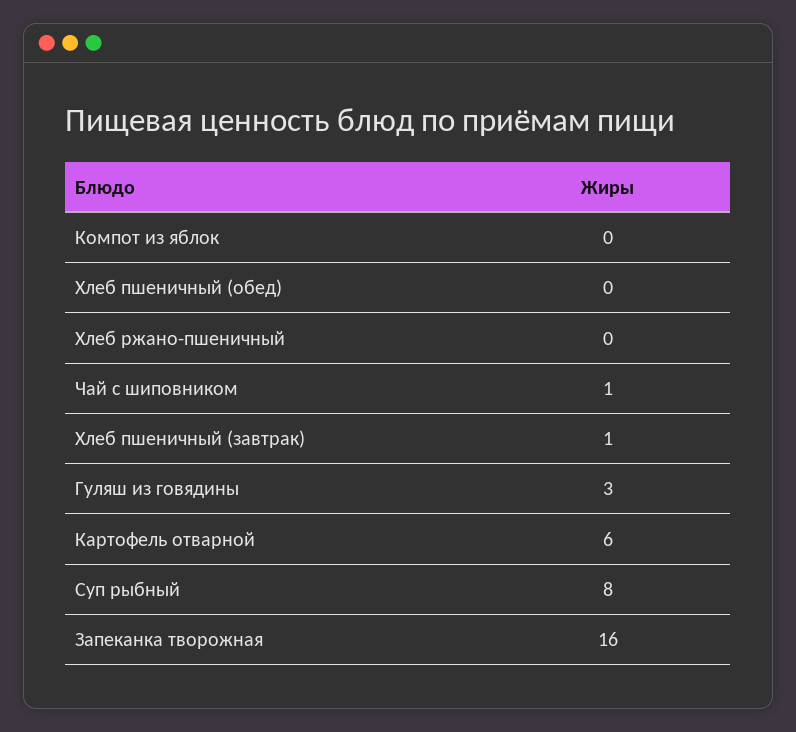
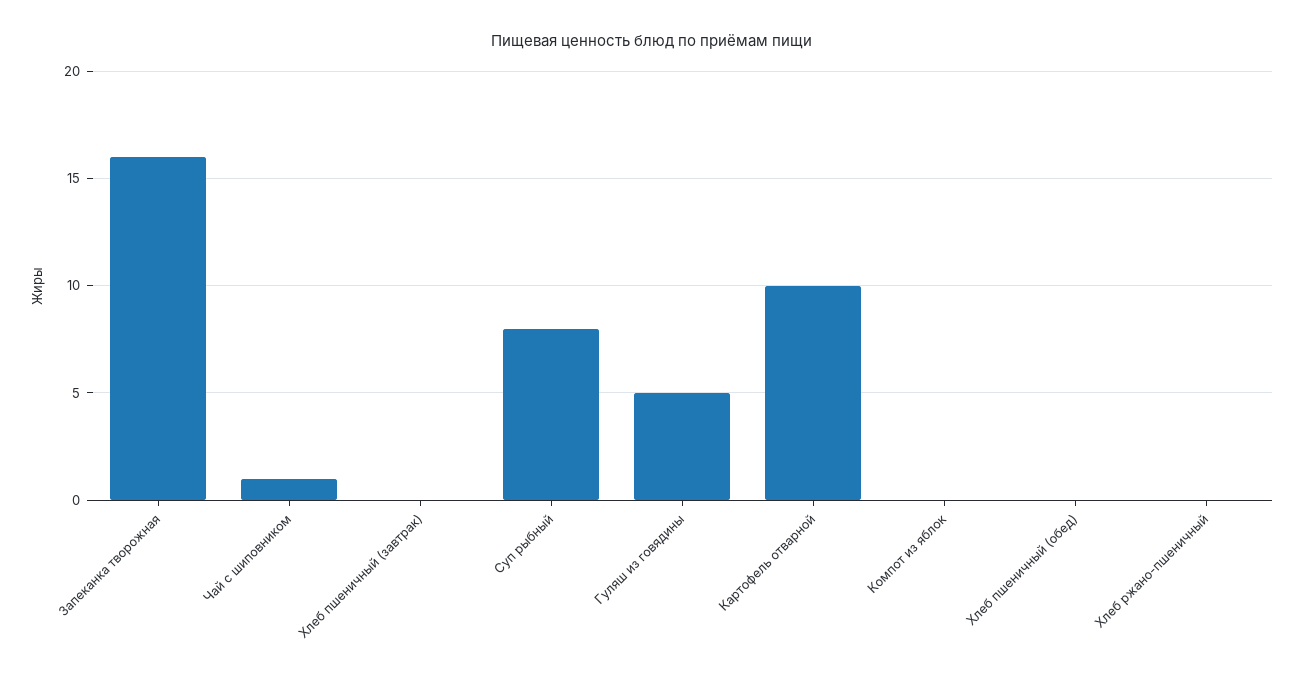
  {
    "Компот из яблок": 0,
    "Хлеб пшеничный (обед)": 0,
    "Хлеб ржано-пшеничный": 0,
    "Чай с шиповником": 1,
-   "Хлеб пшеничный (завтрак)": 1,
+   "Хлеб пшеничный (завтрак)": 0,
-   "Гуляш из говядины": 3,
+   "Гуляш из говядины": 5,
-   "Картофель отварной": 6,
+   "Картофель отварной": 10,
    "Суп рыбный": 8,
    "Запеканка творожная": 16
  }

